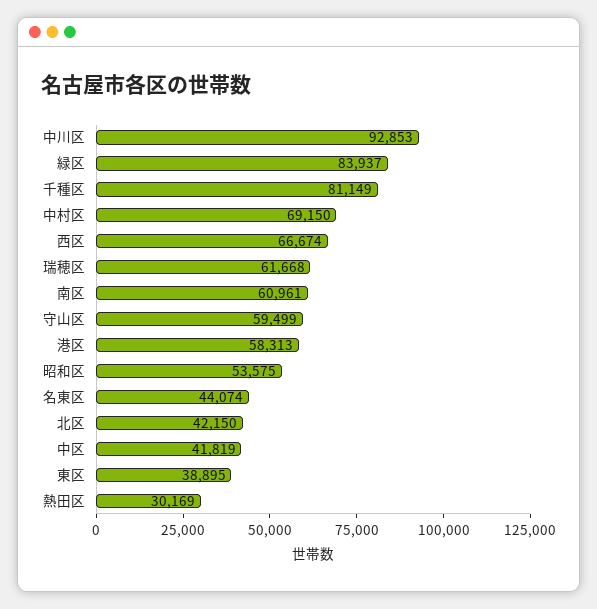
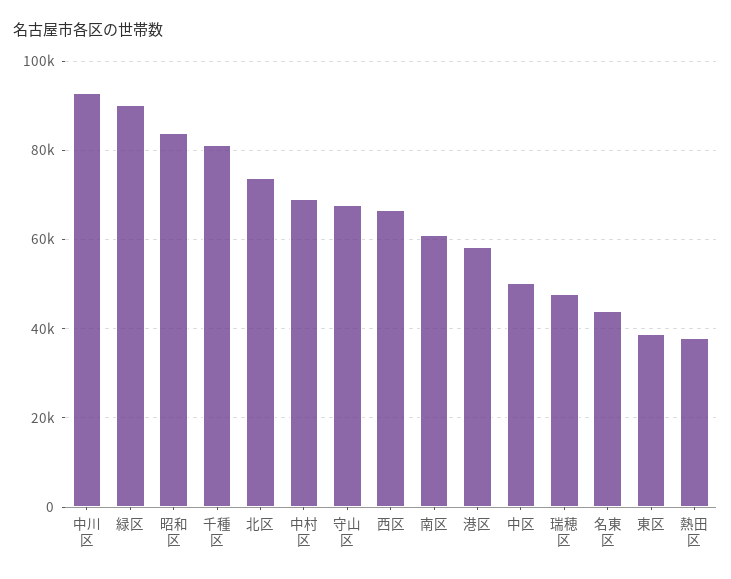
  {
    "中川区": 92853,
-   "緑区": 83937,
+   "緑区": 90000,
    "千種区": 81149,
    "中村区": 69150,
    "西区": 66674,
-   "瑞穂区": 61668,
+   "瑞穂区": 48000,
    "南区": 60961,
-   "守山区": 59499,
+   "守山区": 68000,
    "港区": 58313,
-   "昭和区": 53575,
+   "昭和区": 84000,
    "名東区": 44074,
-   "北区": 42150,
+   "北区": 74000,
-   "中区": 41819,
+   "中区": 50000,
    "東区": 38895,
-   "熱田区": 30169
+   "熱田区": 38000
  }

